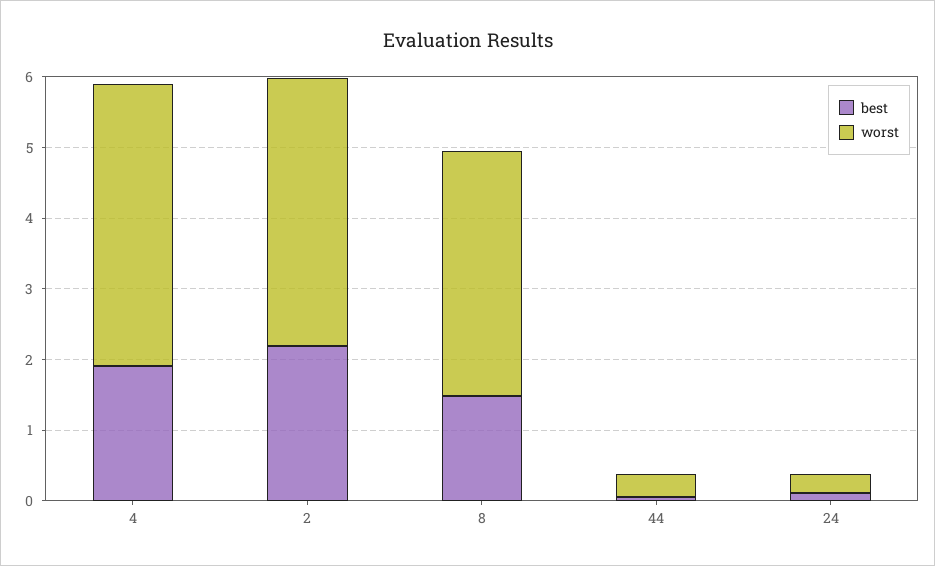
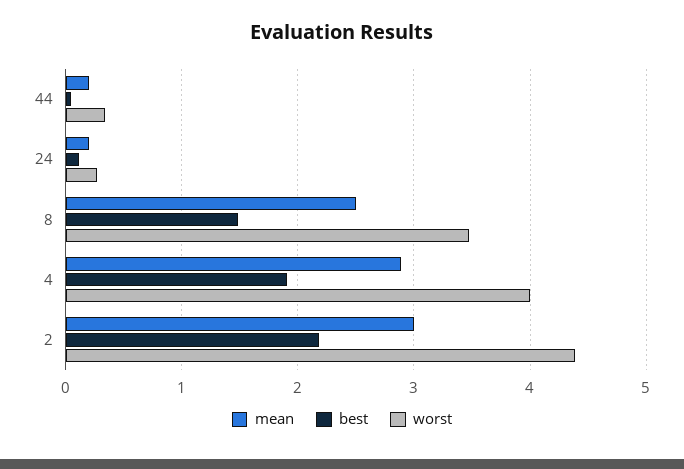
  {
    "best": {
      "4": 1.9,
      "2": 2.2,
      "8": 1.5,
      "44": 0.1,
      "24": 0.1
    },
    "worst": {
      "4": 4,
-     "2": 3.8,
+     "2": 4.4,
      "8": 3.5,
      "44": 0.3,
      "24": 0.3
-   }
+   },
+   "mean": {
+     "44": 0.2,
+     "24": 0.2,
+     "8": 2.5,
+     "4": 2.9,
+     "2": 3
+   }
  }

